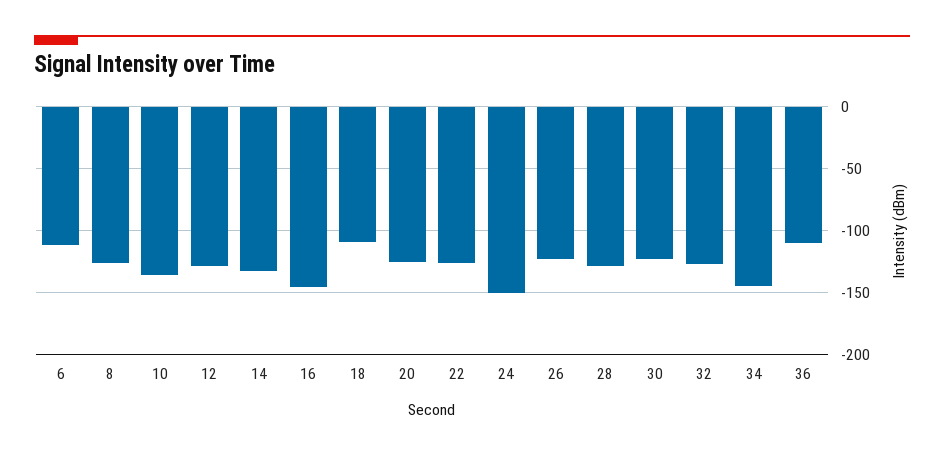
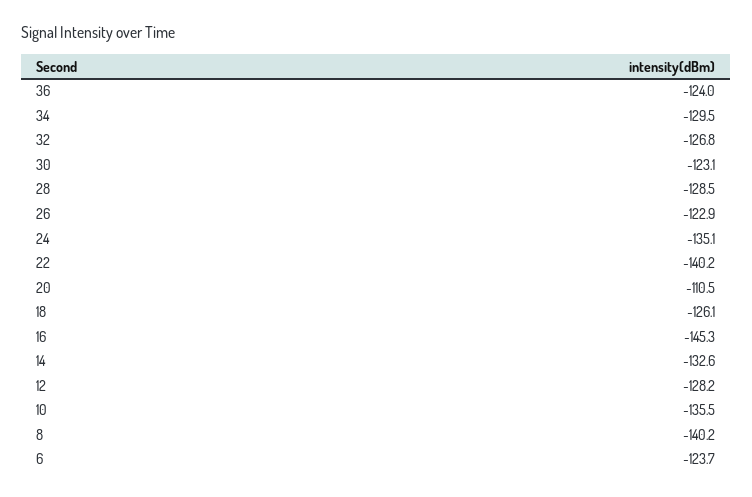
  {
-   "6": -110,
+   "6": -123.7,
-   "8": -125,
+   "8": -140.2,
    "10": -135.5,
    "12": -128.2,
    "14": -132.6,
    "16": -145.3,
-   "18": -110,
+   "18": -126.1,
-   "20": -125,
+   "20": -110.5,
-   "22": -125,
+   "22": -140.2,
-   "24": -150,
+   "24": -135.1,
    "26": -122.9,
    "28": -128.5,
    "30": -123.1,
    "32": -126.8,
-   "34": -145,
+   "34": -129.5,
-   "36": -110
+   "36": -124
  }

